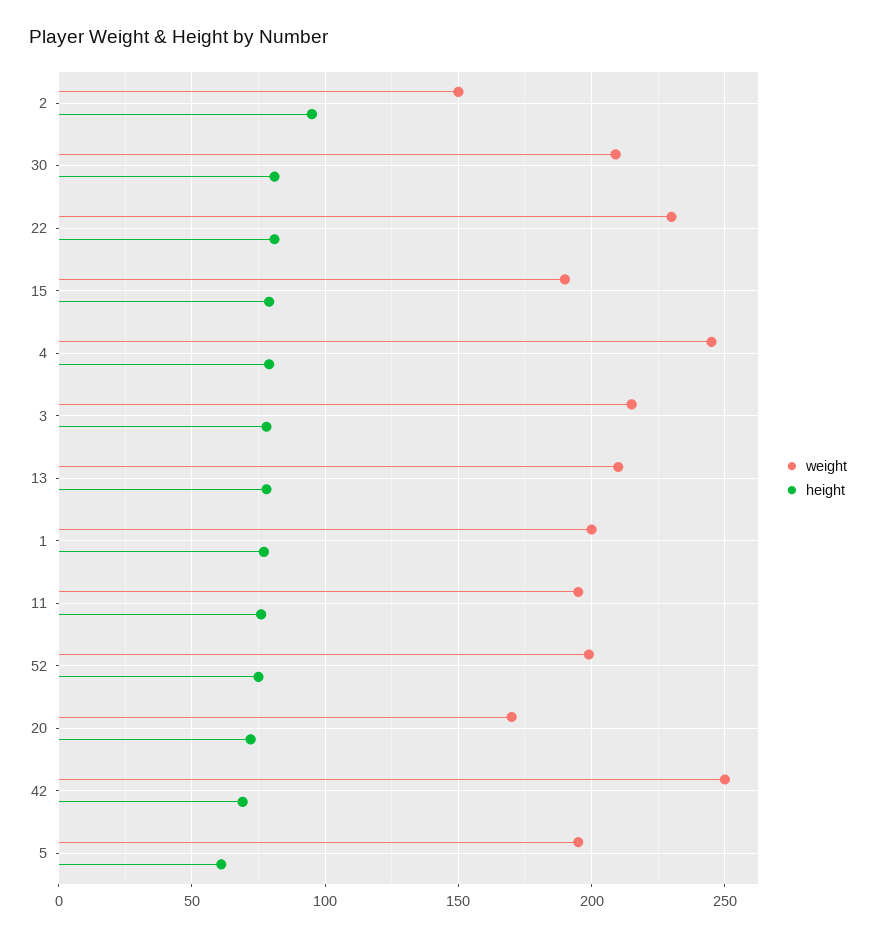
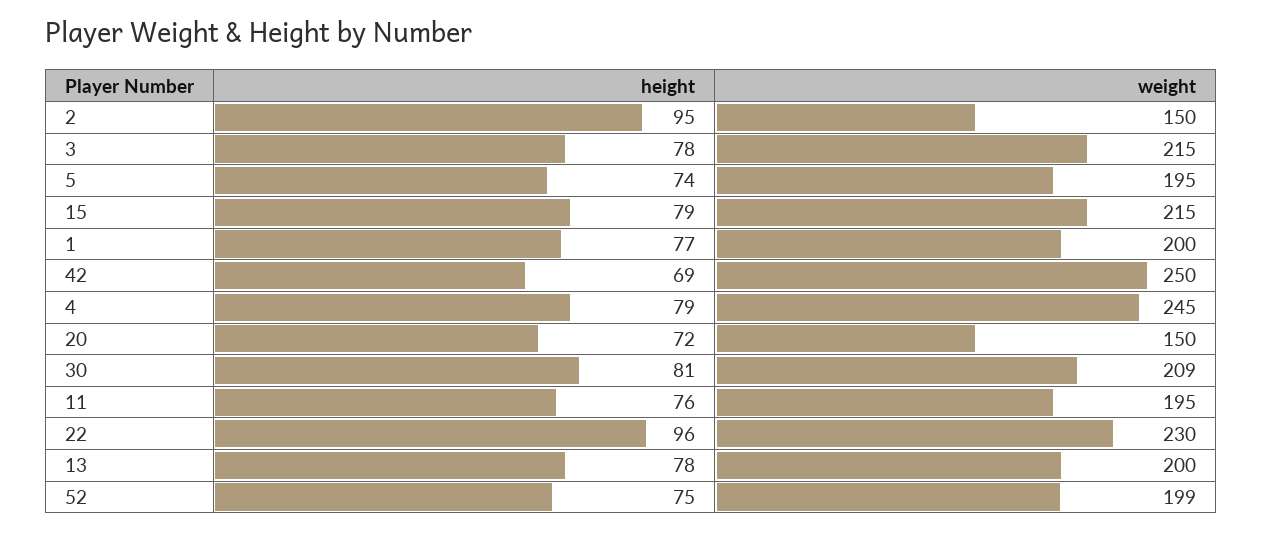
  {
    "weight": {
      "2": 150,
      "30": 209,
      "22": 230,
-     "15": 190,
+     "15": 215,
      "4": 245,
      "3": 215,
-     "13": 210,
+     "13": 200,
      "1": 200,
      "11": 195,
      "52": 199,
-     "20": 170,
+     "20": 150,
      "42": 250,
      "5": 195
    },
    "height": {
      "2": 95,
      "30": 81,
-     "22": 80,
+     "22": 96,
      "15": 79,
      "4": 79,
      "3": 78,
      "13": 78,
      "1": 77,
      "11": 76,
      "52": 75,
      "20": 72,
      "42": 69,
-     "5": 60
+     "5": 74
    }
  }

